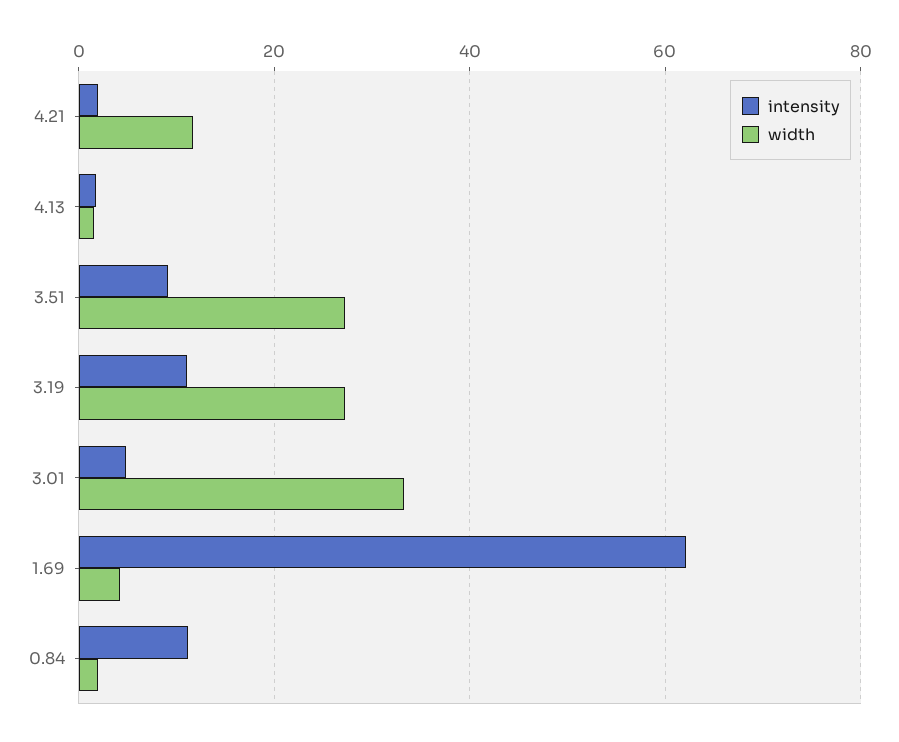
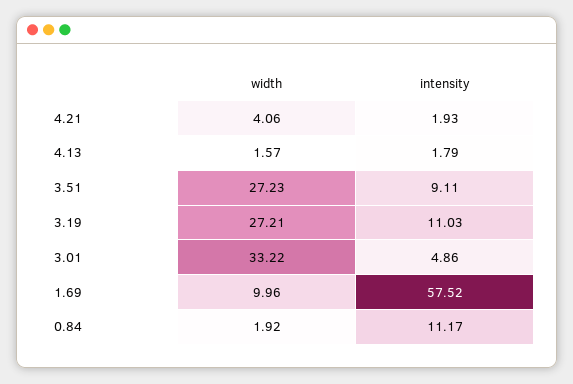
  {
    "intensity": {
      "4.21": 1.93,
      "4.13": 1.79,
      "3.51": 9.11,
      "3.19": 11.03,
      "3.01": 4.86,
-     "1.69": 62,
+     "1.69": 57.52,
      "0.84": 11.17
    },
    "width": {
-     "4.21": 12,
+     "4.21": 4.06,
      "4.13": 1.57,
      "3.51": 27.23,
      "3.19": 27.21,
      "3.01": 33.22,
-     "1.69": 4,
+     "1.69": 9.96,
      "0.84": 1.92
    }
  }

